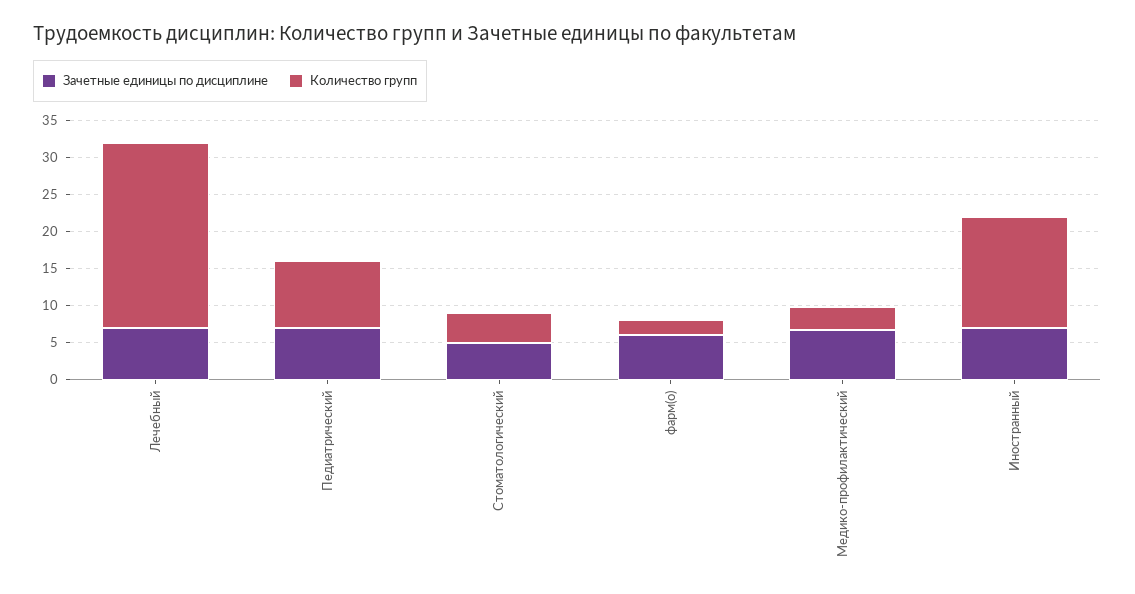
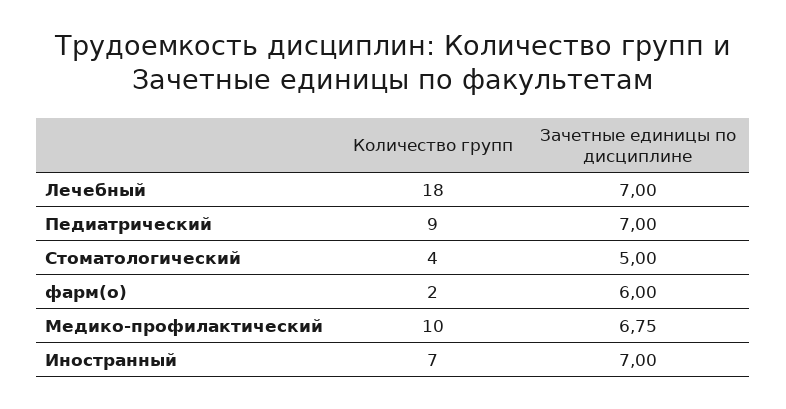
  {
    "Зачетные единицы по дисциплине": {
      "Лечебный": 7,
      "Педиатрический": 7,
      "Стоматологический": 5,
      "фарм(о)": 6,
      "Медико-профилактический": 6.75,
      "Иностранный": 7
    },
    "Количество групп": {
-     "Лечебный": 25,
+     "Лечебный": 18,
      "Педиатрический": 9,
      "Стоматологический": 4,
      "фарм(о)": 2,
-     "Медико-профилактический": 2.5,
+     "Медико-профилактический": 10,
-     "Иностранный": 15
+     "Иностранный": 7
    }
  }

